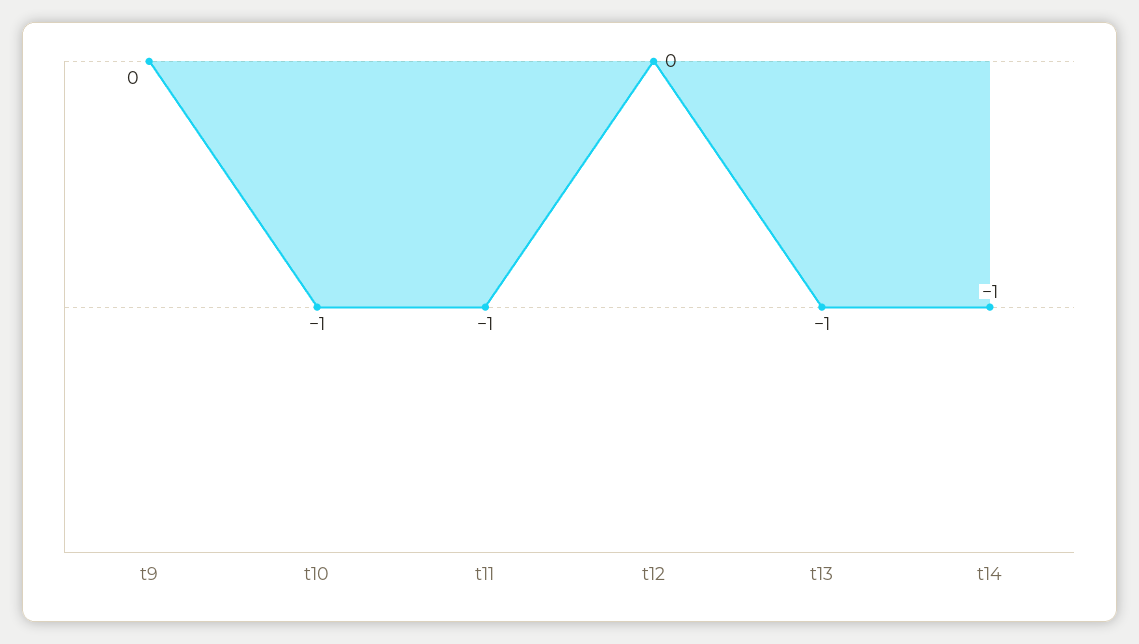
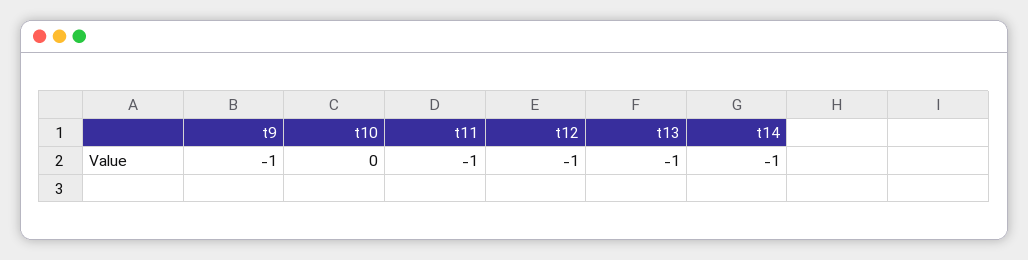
  {
-   "t9": 0,
+   "t9": -1,
-   "t10": -1,
+   "t10": 0,
    "t11": -1,
-   "t12": 0,
+   "t12": -1,
    "t13": -1,
    "t14": -1
  }

